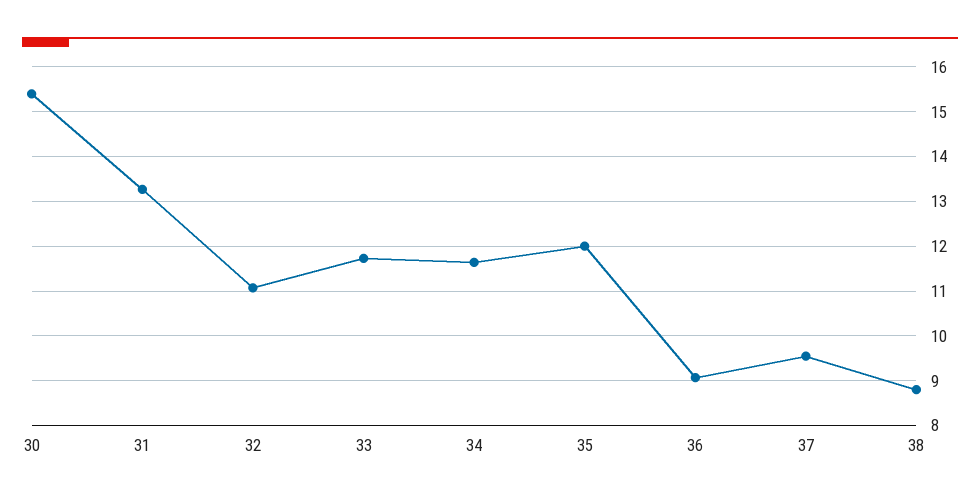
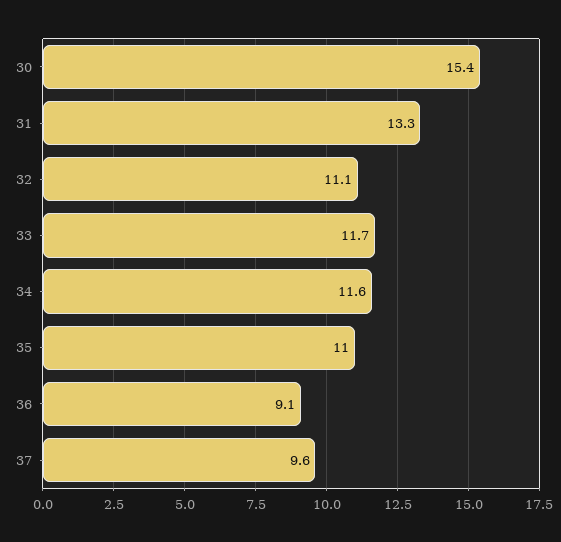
  {
    "30": 15.4,
    "31": 13.3,
    "32": 11.1,
    "33": 11.7,
    "34": 11.6,
-   "35": 12,
+   "35": 11,
    "36": 9.1,
-   "37": 9.6,
+   "37": 9.6
-   "38": 8.8
  }

